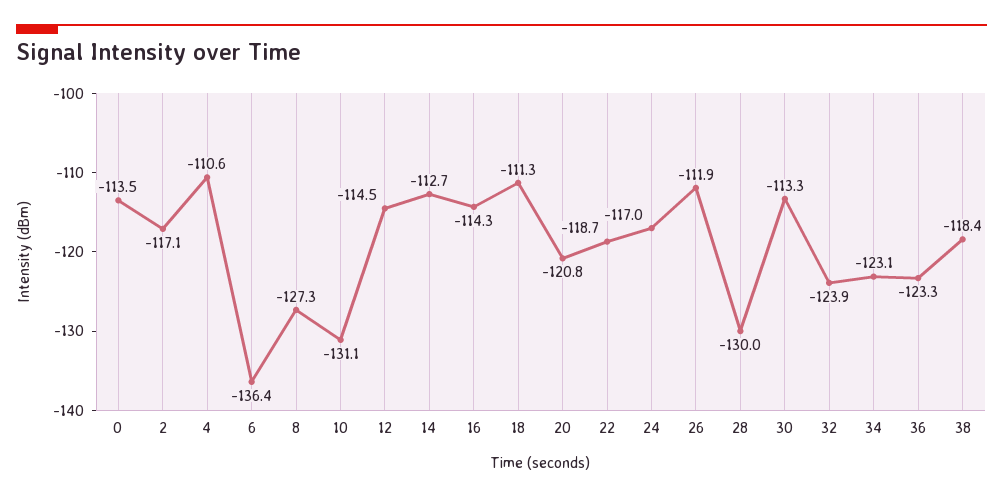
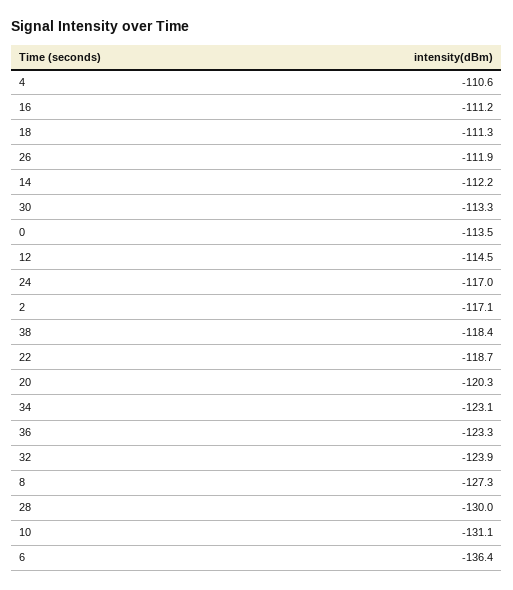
  {
    "0": -113.5,
    "2": -117.1,
    "4": -110.6,
    "6": -136.4,
    "8": -127.3,
    "10": -131.1,
    "12": -114.5,
-   "14": -112.7,
+   "14": -112.2,
-   "16": -114.3,
+   "16": -111.2,
    "18": -111.3,
-   "20": -120.8,
+   "20": -120.3,
    "22": -118.7,
    "24": -117,
    "26": -111.9,
    "28": -130,
    "30": -113.3,
    "32": -123.9,
    "34": -123.1,
    "36": -123.3,
    "38": -118.4
  }

